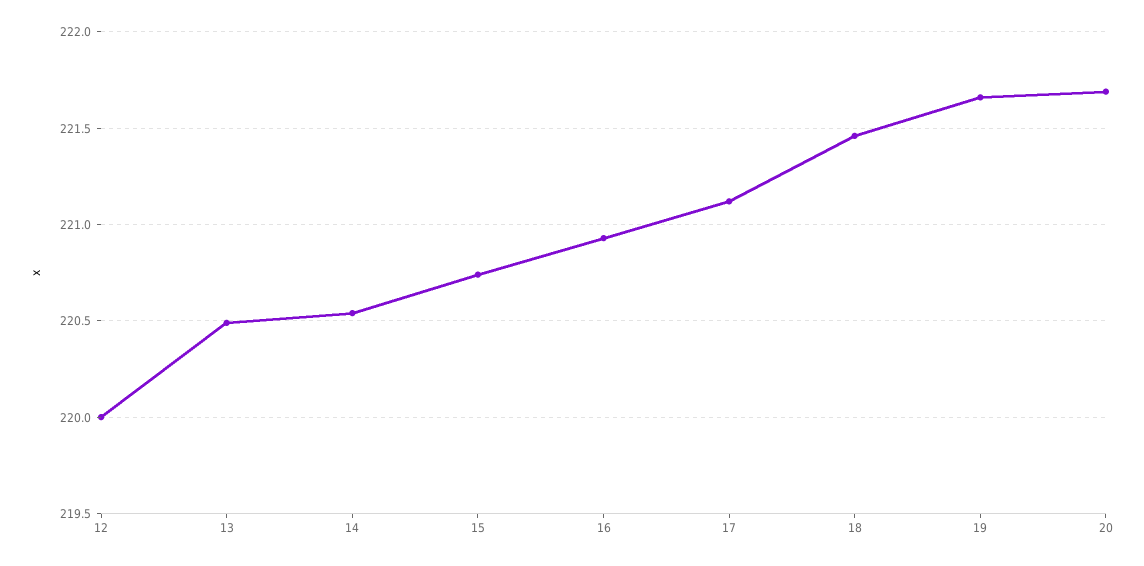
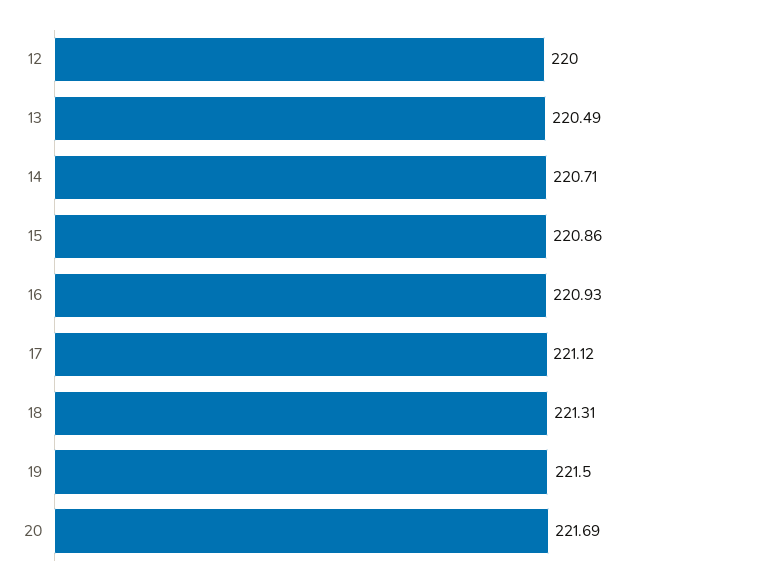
  {
    "12": 220,
    "13": 220.49,
-   "14": 220.55,
+   "14": 220.71,
-   "15": 220.75,
+   "15": 220.86,
    "16": 220.93,
    "17": 221.12,
-   "18": 221.45,
+   "18": 221.31,
-   "19": 221.65,
+   "19": 221.5,
    "20": 221.69
  }

